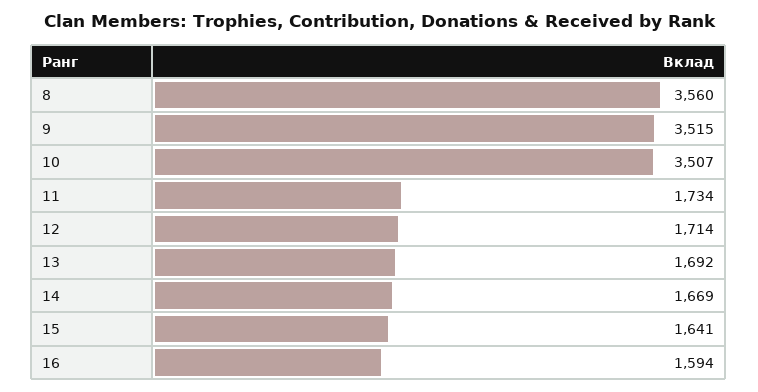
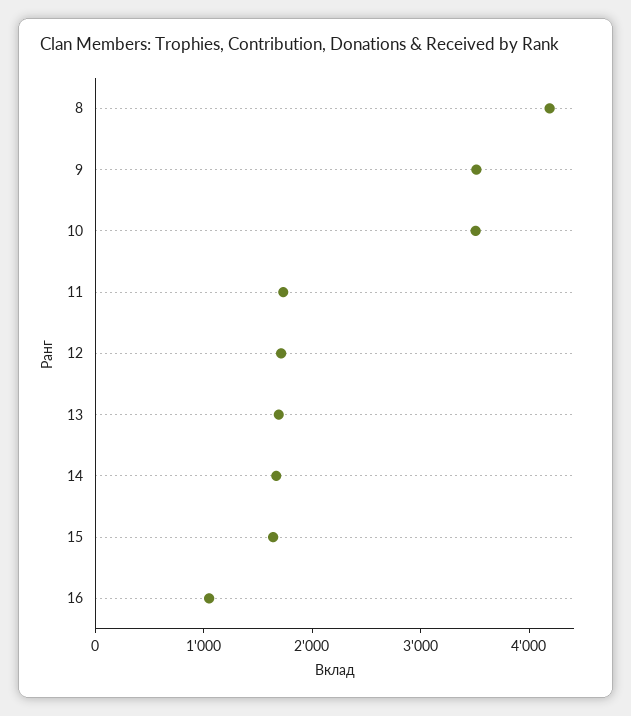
  {
-   "8": 3560,
+   "8": 4200,
    "9": 3515,
    "10": 3507,
    "11": 1734,
    "12": 1714,
    "13": 1692,
    "14": 1669,
    "15": 1641,
-   "16": 1594
+   "16": 1000
  }

